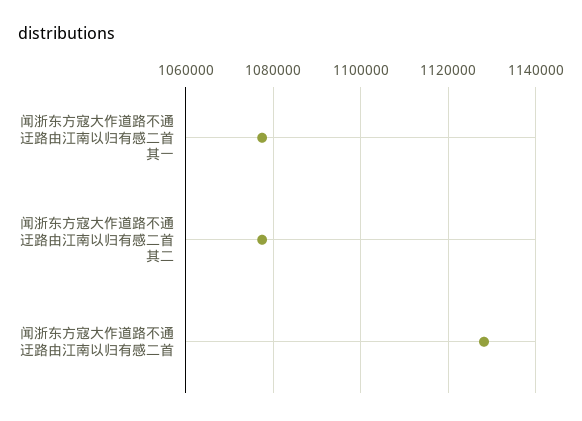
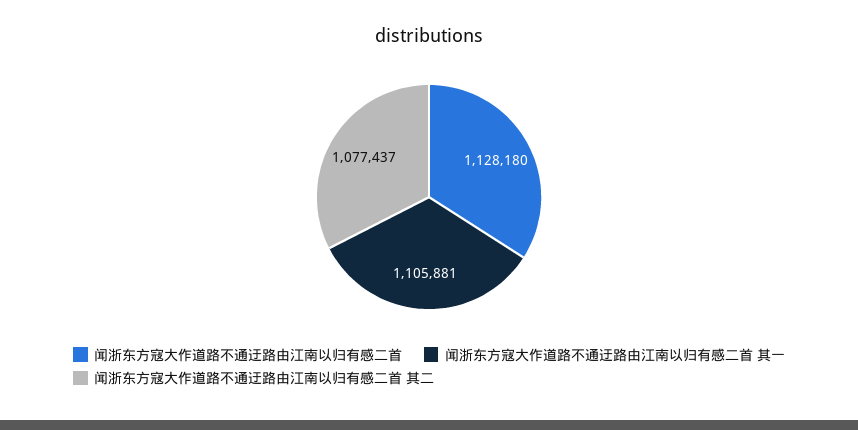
  {
-   "闻浙东方寇大作道路不通迂路由江南以归有感二首 其一": 1078000,
+   "闻浙东方寇大作道路不通迂路由江南以归有感二首 其一": 1105881,
    "闻浙东方寇大作道路不通迂路由江南以归有感二首 其二": 1077437,
    "闻浙东方寇大作道路不通迂路由江南以归有感二首": 1128180
  }

